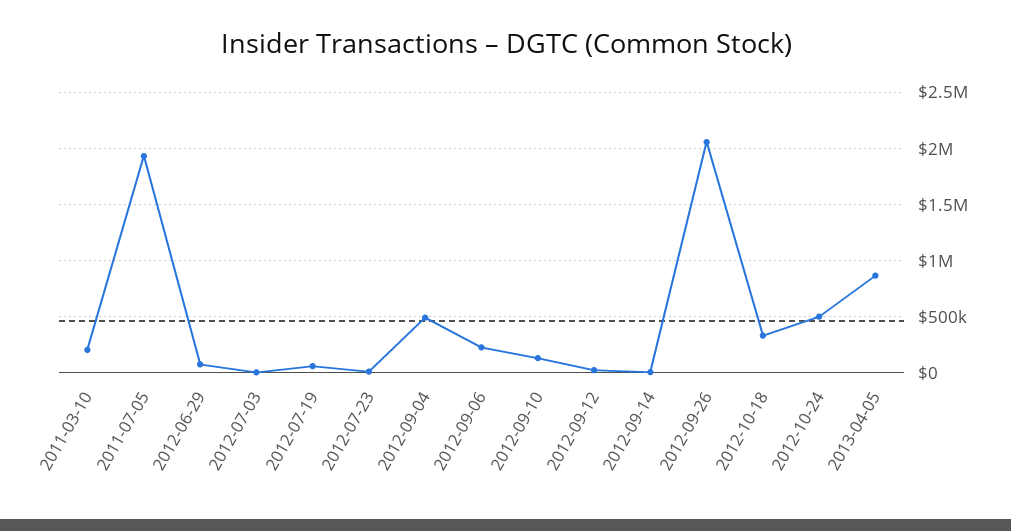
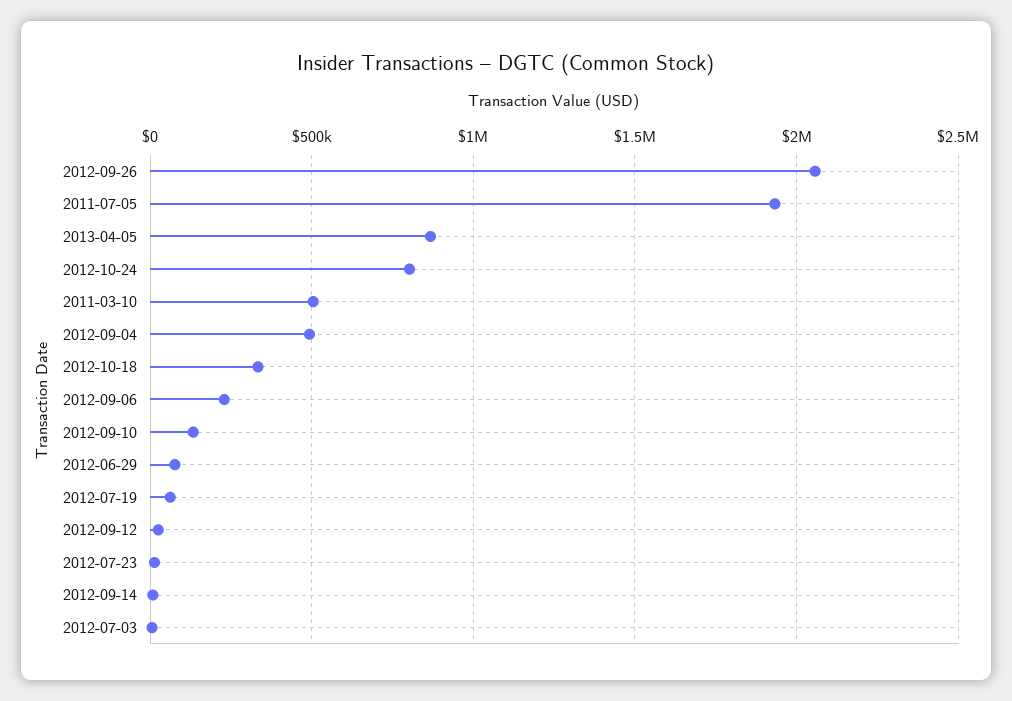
  {
-   "2011-03-10": 200000,
+   "2011-03-10": 500000,
    "2011-07-05": 1950000,
    "2012-06-29": 100000,
    "2012-07-03": 0,
    "2012-07-19": 50000,
    "2012-07-23": 0,
    "2012-09-04": 500000,
    "2012-09-06": 250000,
    "2012-09-10": 150000,
    "2012-09-12": 0,
    "2012-09-14": 0,
    "2012-09-26": 2050000,
    "2012-10-18": 350000,
-   "2012-10-24": 500000,
+   "2012-10-24": 800000,
    "2013-04-05": 850000
  }

